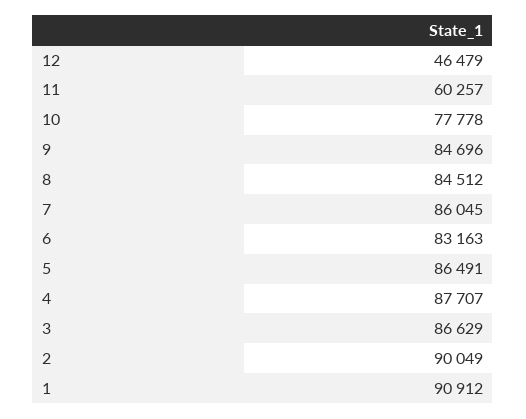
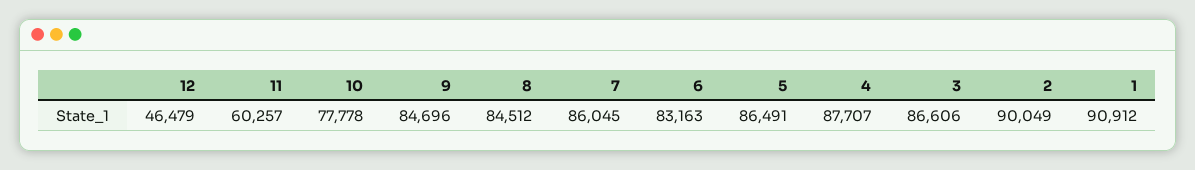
  {
    "12": 46479,
    "11": 60257,
    "10": 77778,
    "9": 84696,
    "8": 84512,
    "7": 86045,
    "6": 83163,
    "5": 86491,
    "4": 87707,
-   "3": 86629,
+   "3": 86606,
    "2": 90049,
    "1": 90912
  }

